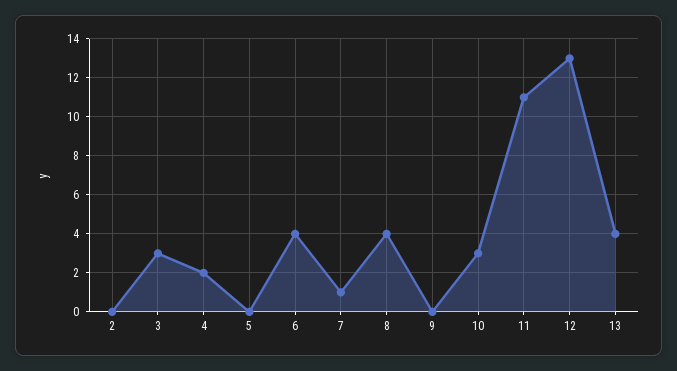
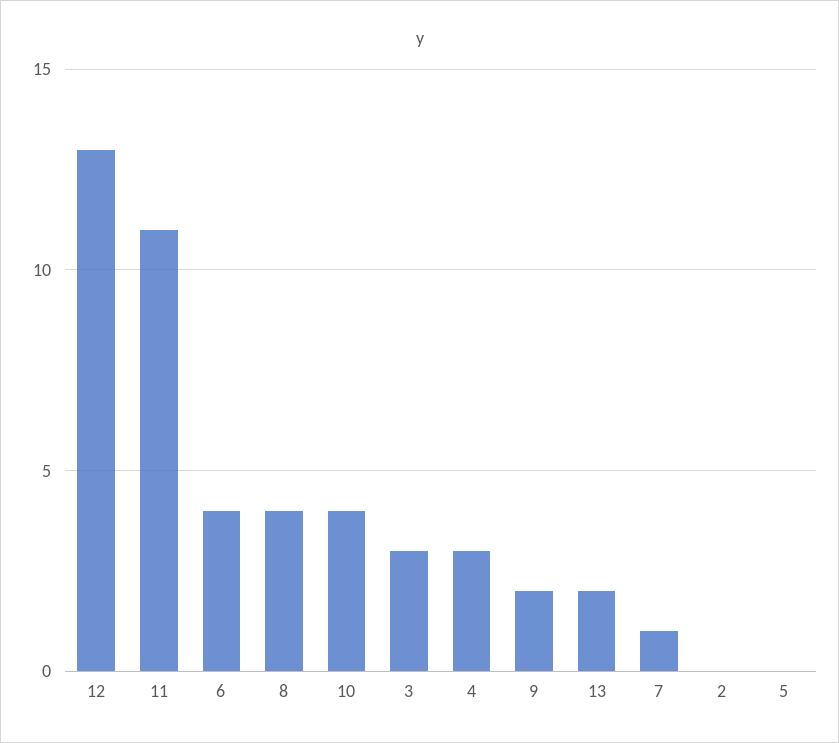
  {
    "2": 0,
    "3": 3,
-   "4": 2,
+   "4": 3,
    "5": 0,
    "6": 4,
    "7": 1,
    "8": 4,
-   "9": 0,
+   "9": 2,
-   "10": 3,
+   "10": 4,
    "11": 11,
    "12": 13,
-   "13": 4
+   "13": 2
  }

